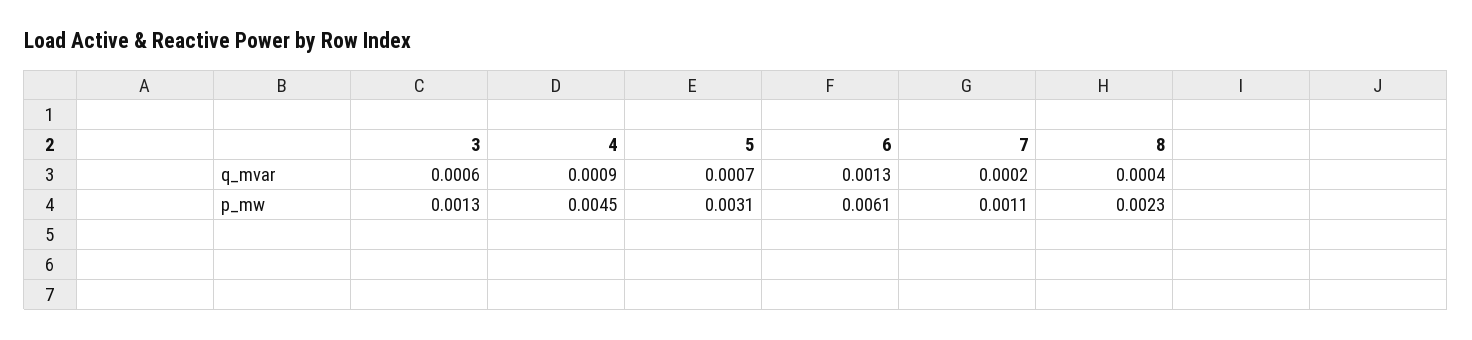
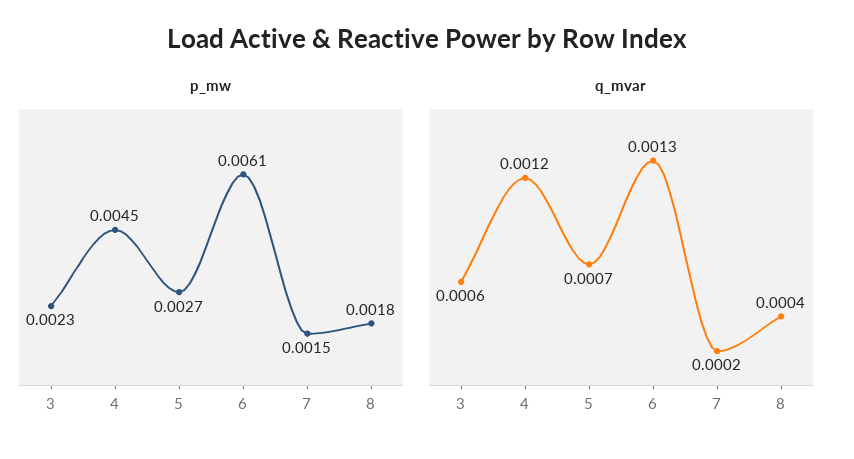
  {
    "q_mvar": {
      "3": 0.0006,
-     "4": 0.0009,
+     "4": 0.0012,
      "5": 0.0007,
      "6": 0.0013,
      "7": 0.0002,
      "8": 0.0004
    },
    "p_mw": {
-     "3": 0.0013,
+     "3": 0.0023,
      "4": 0.0045,
-     "5": 0.0031,
+     "5": 0.0027,
      "6": 0.0061,
-     "7": 0.0011,
+     "7": 0.0015,
-     "8": 0.0023
+     "8": 0.0018
    }
  }

